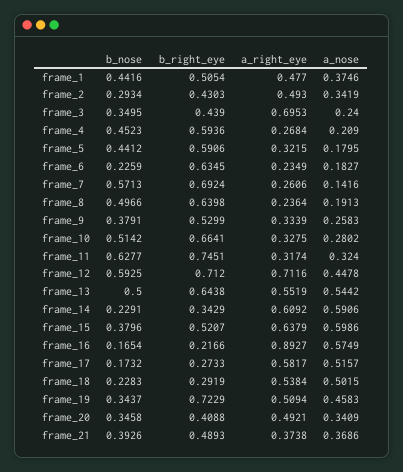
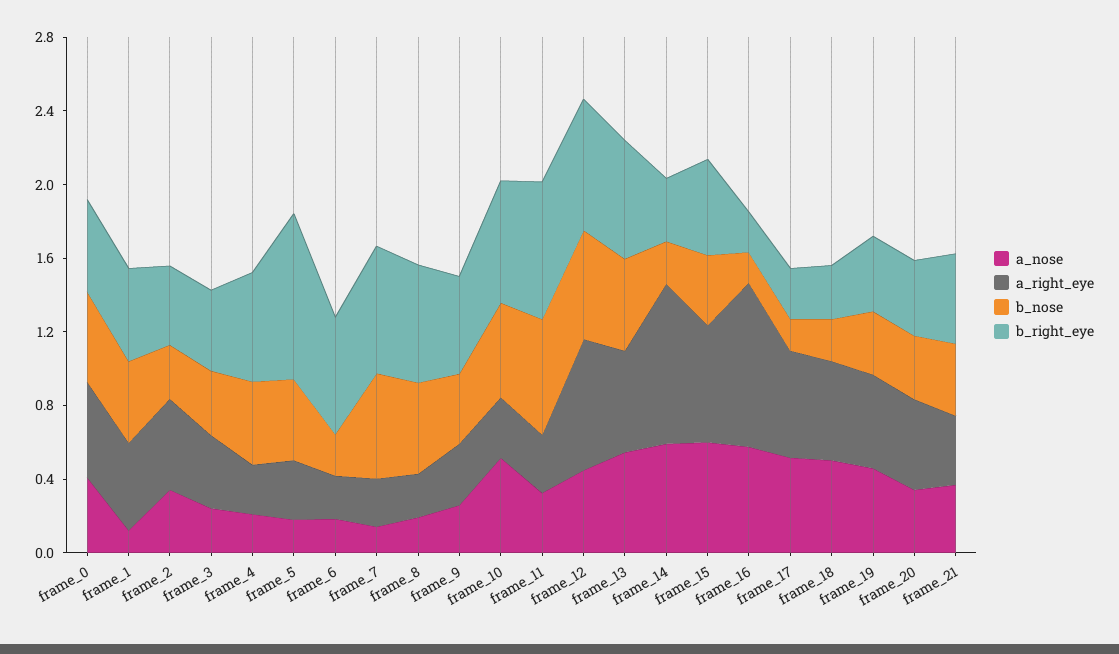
  {
    "b_nose": {
      "frame_1": 0.4416,
      "frame_2": 0.2934,
      "frame_3": 0.3495,
      "frame_4": 0.4523,
      "frame_5": 0.4412,
      "frame_6": 0.2259,
      "frame_7": 0.5713,
      "frame_8": 0.4966,
      "frame_9": 0.3791,
      "frame_10": 0.5142,
      "frame_11": 0.6277,
      "frame_12": 0.5925,
      "frame_13": 0.5,
      "frame_14": 0.2291,
      "frame_15": 0.3796,
      "frame_16": 0.1654,
      "frame_17": 0.1732,
      "frame_18": 0.2283,
      "frame_19": 0.3437,
      "frame_20": 0.3458,
-     "frame_21": 0.3926
+     "frame_21": 0.3926,
+     "frame_0": 0.5
    },
    "b_right_eye": {
      "frame_1": 0.5054,
      "frame_2": 0.4303,
      "frame_3": 0.439,
      "frame_4": 0.5936,
-     "frame_5": 0.5906,
+     "frame_5": 0.9,
      "frame_6": 0.6345,
      "frame_7": 0.6924,
      "frame_8": 0.6398,
      "frame_9": 0.5299,
      "frame_10": 0.6641,
      "frame_11": 0.7451,
      "frame_12": 0.712,
      "frame_13": 0.6438,
      "frame_14": 0.3429,
      "frame_15": 0.5207,
      "frame_16": 0.2166,
      "frame_17": 0.2733,
      "frame_18": 0.2919,
-     "frame_19": 0.7229,
+     "frame_19": 0.4,
      "frame_20": 0.4088,
-     "frame_21": 0.4893
+     "frame_21": 0.4893,
+     "frame_0": 0.5
    },
    "a_right_eye": {
      "frame_1": 0.477,
      "frame_2": 0.493,
-     "frame_3": 0.6953,
+     "frame_3": 0.4,
      "frame_4": 0.2684,
      "frame_5": 0.3215,
      "frame_6": 0.2349,
      "frame_7": 0.2606,
      "frame_8": 0.2364,
      "frame_9": 0.3339,
      "frame_10": 0.3275,
      "frame_11": 0.3174,
      "frame_12": 0.7116,
      "frame_13": 0.5519,
-     "frame_14": 0.6092,
+     "frame_14": 0.9,
      "frame_15": 0.6379,
      "frame_16": 0.8927,
      "frame_17": 0.5817,
      "frame_18": 0.5384,
      "frame_19": 0.5094,
      "frame_20": 0.4921,
-     "frame_21": 0.3738
+     "frame_21": 0.3738,
+     "frame_0": 0.5
    },
    "a_nose": {
-     "frame_1": 0.3746,
+     "frame_1": 0.1,
      "frame_2": 0.3419,
      "frame_3": 0.24,
      "frame_4": 0.209,
      "frame_5": 0.1795,
      "frame_6": 0.1827,
      "frame_7": 0.1416,
      "frame_8": 0.1913,
      "frame_9": 0.2583,
-     "frame_10": 0.2802,
+     "frame_10": 0.5,
      "frame_11": 0.324,
      "frame_12": 0.4478,
      "frame_13": 0.5442,
      "frame_14": 0.5906,
      "frame_15": 0.5986,
      "frame_16": 0.5749,
      "frame_17": 0.5157,
      "frame_18": 0.5015,
      "frame_19": 0.4583,
      "frame_20": 0.3409,
-     "frame_21": 0.3686
+     "frame_21": 0.3686,
+     "frame_0": 0.4
    }
  }

